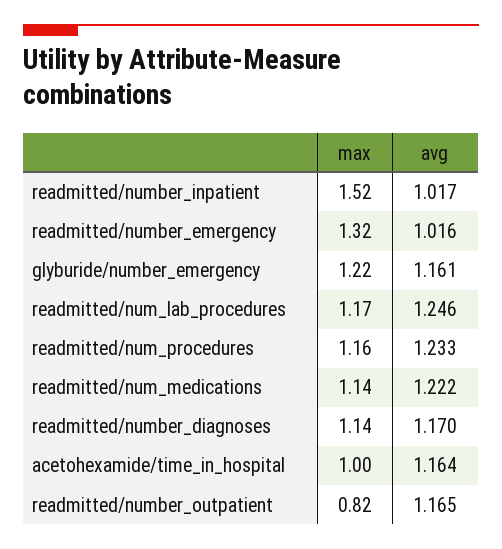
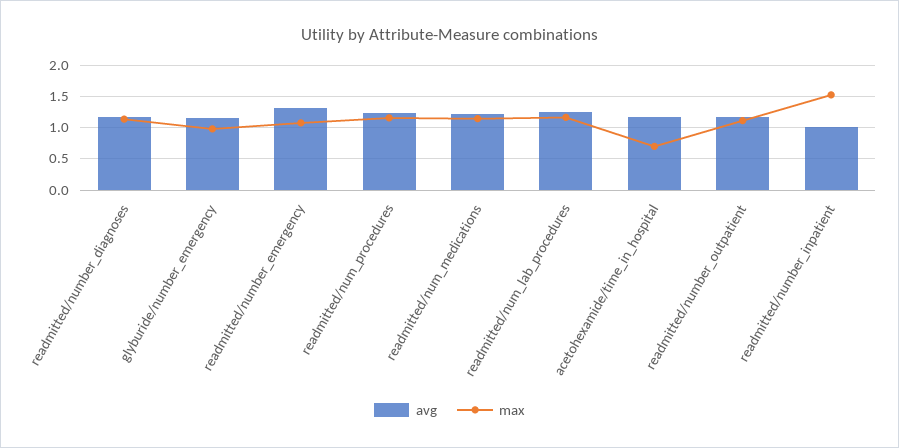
  {
    "max": {
      "readmitted/number_inpatient": 1.52,
-     "readmitted/number_emergency": 1.32,
+     "readmitted/number_emergency": 1.1,
-     "glyburide/number_emergency": 1.22,
+     "glyburide/number_emergency": 1,
      "readmitted/num_lab_procedures": 1.17,
      "readmitted/num_procedures": 1.16,
      "readmitted/num_medications": 1.14,
      "readmitted/number_diagnoses": 1.14,
-     "acetohexamide/time_in_hospital": 1,
+     "acetohexamide/time_in_hospital": 0.7,
-     "readmitted/number_outpatient": 0.82
+     "readmitted/number_outpatient": 1.1
    },
    "avg": {
      "readmitted/number_inpatient": 1.017,
-     "readmitted/number_emergency": 1.016,
+     "readmitted/number_emergency": 1.3,
      "glyburide/number_emergency": 1.161,
      "readmitted/num_lab_procedures": 1.246,
      "readmitted/num_procedures": 1.233,
      "readmitted/num_medications": 1.222,
      "readmitted/number_diagnoses": 1.17,
      "acetohexamide/time_in_hospital": 1.164,
      "readmitted/number_outpatient": 1.165
    }
  }

